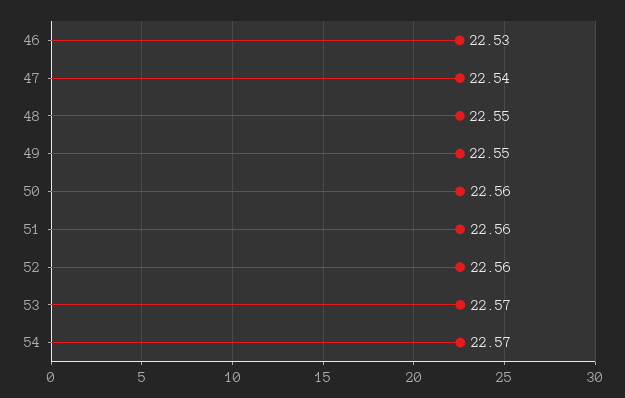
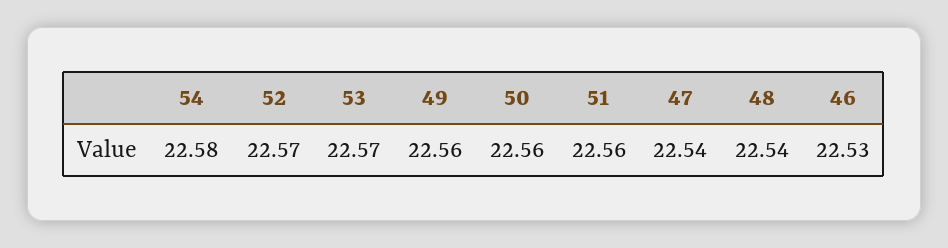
  {
    "46": 22.53,
    "47": 22.54,
-   "48": 22.55,
+   "48": 22.54,
-   "49": 22.55,
+   "49": 22.56,
    "50": 22.56,
    "51": 22.56,
-   "52": 22.56,
+   "52": 22.57,
    "53": 22.57,
-   "54": 22.57
+   "54": 22.58
  }

